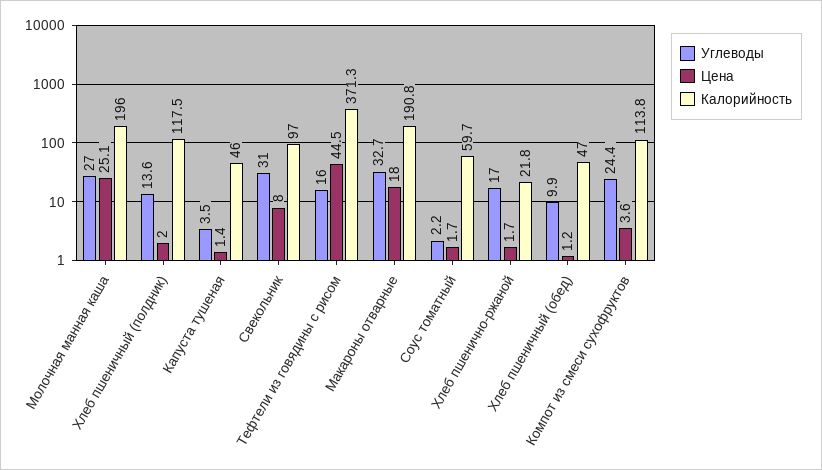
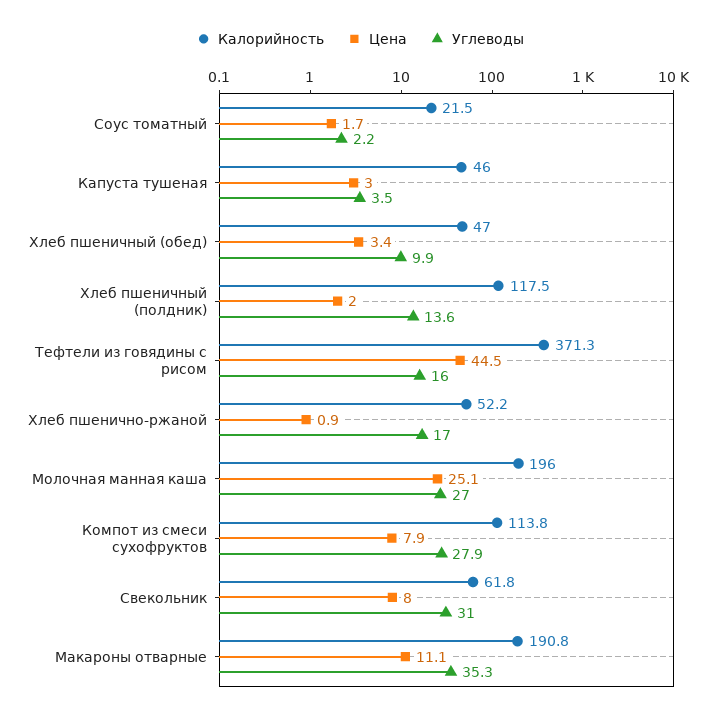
  {
    "Углеводы": {
      "Молочная манная каша": 27,
      "Хлеб пшеничный (полдник)": 13.6,
      "Капуста тушеная": 3.5,
      "Свекольник": 31,
      "Тефтели из говядины с рисом": 16,
-     "Макароны отварные": 32.7,
+     "Макароны отварные": 35.3,
      "Соус томатный": 2.2,
      "Хлеб пшенично-ржаной": 17,
      "Хлеб пшеничный (обед)": 9.9,
-     "Компот из смеси сухофруктов": 24.4
+     "Компот из смеси сухофруктов": 27.9
    },
    "Цена": {
      "Молочная манная каша": 25.1,
      "Хлеб пшеничный (полдник)": 2,
-     "Капуста тушеная": 1.4,
+     "Капуста тушеная": 3,
      "Свекольник": 8,
      "Тефтели из говядины с рисом": 44.5,
-     "Макароны отварные": 18,
+     "Макароны отварные": 11.1,
      "Соус томатный": 1.7,
-     "Хлеб пшенично-ржаной": 1.7,
+     "Хлеб пшенично-ржаной": 0.9,
-     "Хлеб пшеничный (обед)": 1.2,
+     "Хлеб пшеничный (обед)": 3.4,
-     "Компот из смеси сухофруктов": 3.6
+     "Компот из смеси сухофруктов": 7.9
    },
    "Калорийность": {
      "Молочная манная каша": 196,
      "Хлеб пшеничный (полдник)": 117.5,
      "Капуста тушеная": 46,
-     "Свекольник": 97,
+     "Свекольник": 61.8,
      "Тефтели из говядины с рисом": 371.3,
      "Макароны отварные": 190.8,
-     "Соус томатный": 59.7,
+     "Соус томатный": 21.5,
-     "Хлеб пшенично-ржаной": 21.8,
+     "Хлеб пшенично-ржаной": 52.2,
      "Хлеб пшеничный (обед)": 47,
      "Компот из смеси сухофруктов": 113.8
    }
  }

